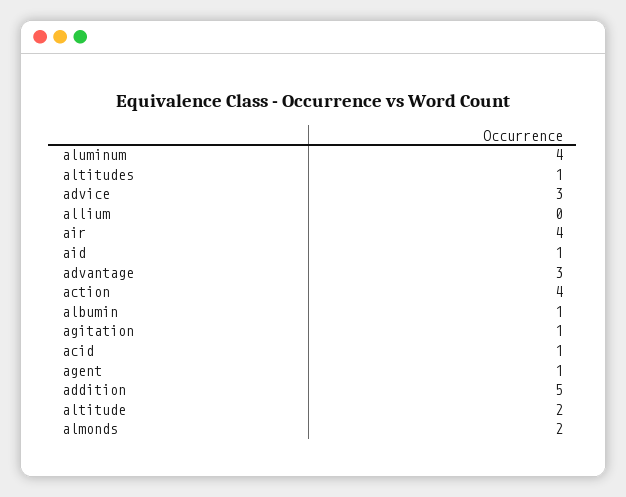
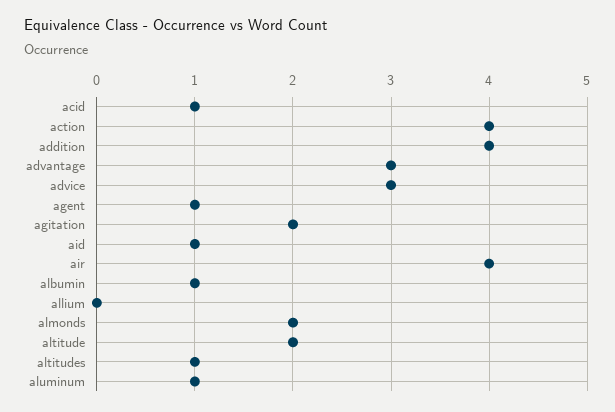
  {
-   "aluminum": 4,
+   "aluminum": 1,
    "altitudes": 1,
    "advice": 3,
    "allium": 0,
    "air": 4,
    "aid": 1,
    "advantage": 3,
    "action": 4,
    "albumin": 1,
-   "agitation": 1,
+   "agitation": 2,
    "acid": 1,
    "agent": 1,
-   "addition": 5,
+   "addition": 4,
    "altitude": 2,
    "almonds": 2
  }

